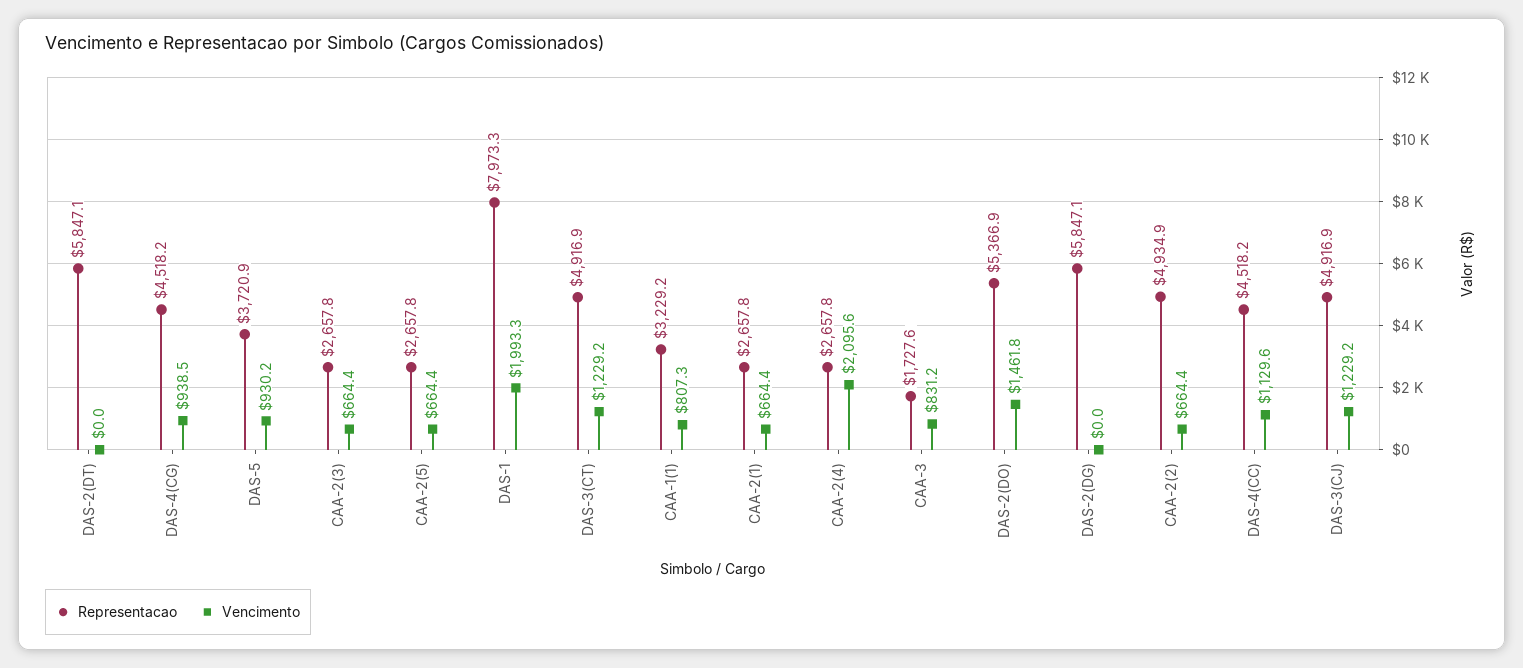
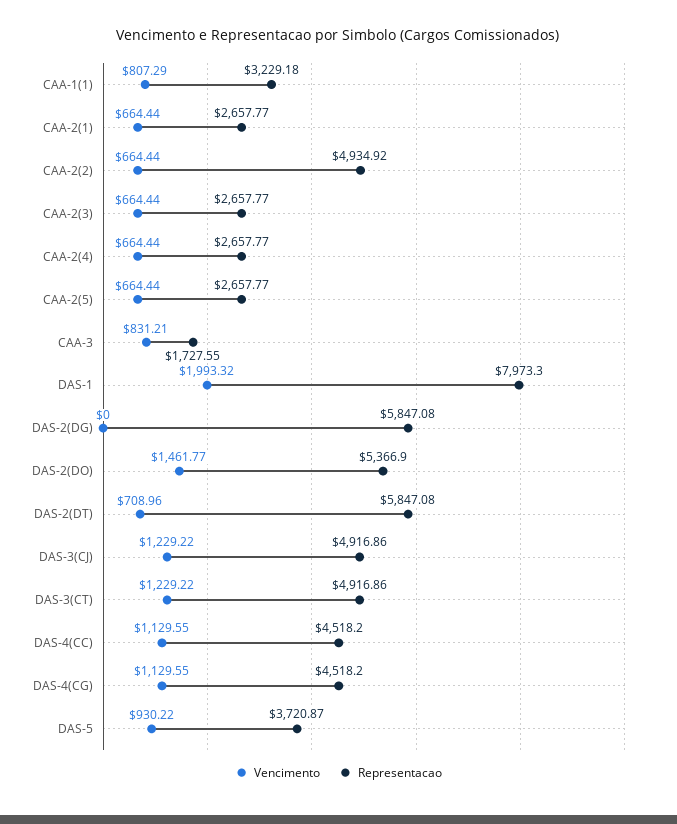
  {
    "Representacao": {
      "DAS-2(DT)": 5847.08,
      "DAS-4(CG)": 4518.2,
      "DAS-5": 3720.87,
      "CAA-2(3)": 2657.77,
      "CAA-2(5)": 2657.77,
      "DAS-1": 7973.3,
      "DAS-3(CT)": 4916.86,
      "CAA-1(1)": 3229.18,
      "CAA-2(1)": 2657.77,
      "CAA-2(4)": 2657.77,
      "CAA-3": 1727.55,
      "DAS-2(DO)": 5366.9,
      "DAS-2(DG)": 5847.08,
      "CAA-2(2)": 4934.92,
      "DAS-4(CC)": 4518.2,
      "DAS-3(CJ)": 4916.86
    },
    "Vencimento": {
-     "DAS-2(DT)": 0,
+     "DAS-2(DT)": 708.96,
-     "DAS-4(CG)": 938.5,
+     "DAS-4(CG)": 1129.55,
      "DAS-5": 930.22,
      "CAA-2(3)": 664.44,
      "CAA-2(5)": 664.44,
      "DAS-1": 1993.32,
      "DAS-3(CT)": 1229.22,
      "CAA-1(1)": 807.29,
      "CAA-2(1)": 664.44,
-     "CAA-2(4)": 2095.6,
+     "CAA-2(4)": 664.44,
      "CAA-3": 831.21,
      "DAS-2(DO)": 1461.77,
      "DAS-2(DG)": 0,
      "CAA-2(2)": 664.44,
      "DAS-4(CC)": 1129.55,
      "DAS-3(CJ)": 1229.22
    }
  }

